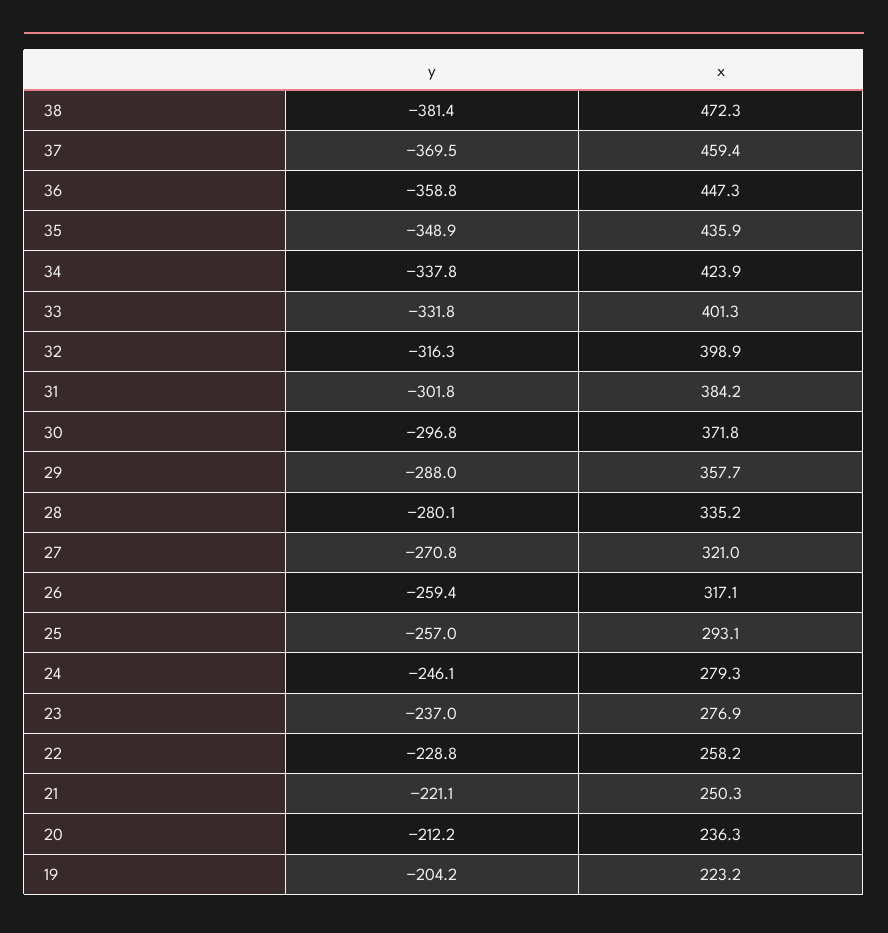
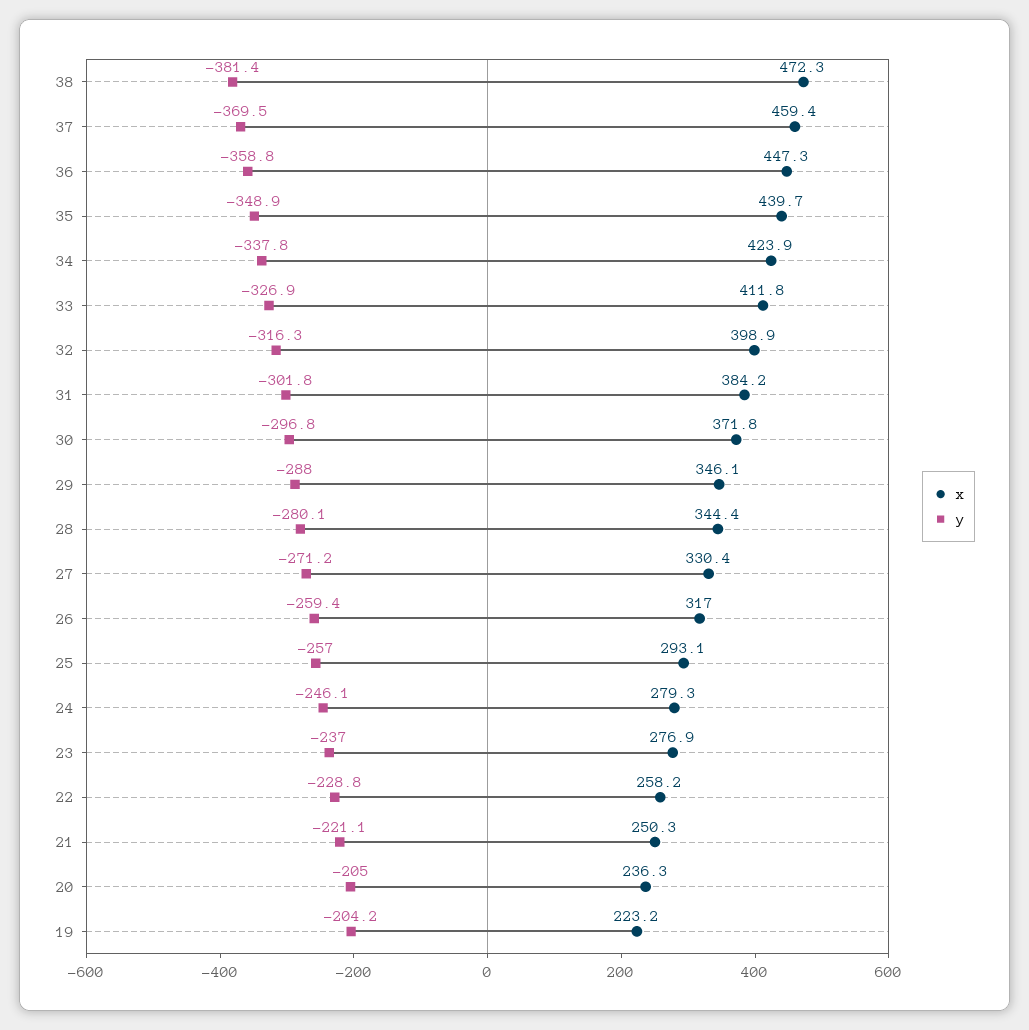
  {
    "y": {
      "38": -381.4,
      "37": -369.5,
      "36": -358.8,
      "35": -348.9,
      "34": -337.8,
-     "33": -331.8,
+     "33": -326.9,
      "32": -316.3,
      "31": -301.8,
      "30": -296.8,
      "29": -288,
      "28": -280.1,
-     "27": -270.8,
+     "27": -271.2,
      "26": -259.4,
      "25": -257,
      "24": -246.1,
      "23": -237,
      "22": -228.8,
      "21": -221.1,
-     "20": -212.2,
+     "20": -205,
      "19": -204.2
    },
    "x": {
      "38": 472.3,
      "37": 459.4,
      "36": 447.3,
-     "35": 435.9,
+     "35": 439.7,
      "34": 423.9,
-     "33": 401.3,
+     "33": 411.8,
      "32": 398.9,
      "31": 384.2,
      "30": 371.8,
-     "29": 357.7,
+     "29": 346.1,
-     "28": 335.2,
+     "28": 344.4,
-     "27": 321,
+     "27": 330.4,
-     "26": 317.1,
+     "26": 317,
      "25": 293.1,
      "24": 279.3,
      "23": 276.9,
      "22": 258.2,
      "21": 250.3,
      "20": 236.3,
      "19": 223.2
    }
  }

